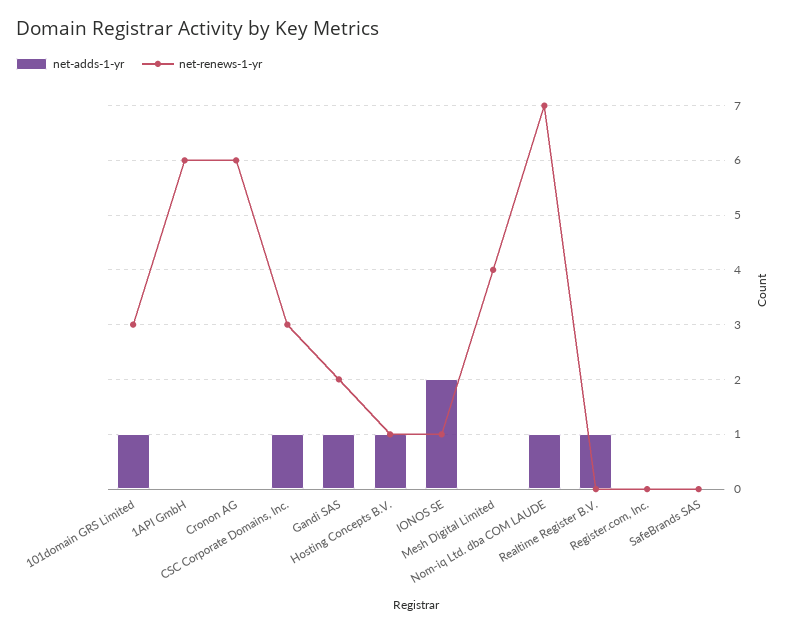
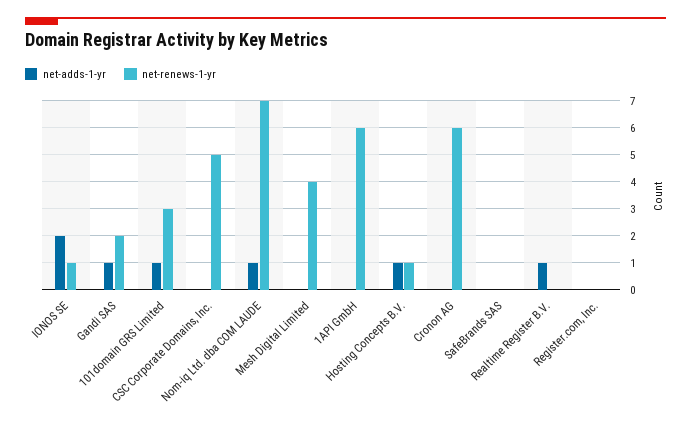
  {
    "net-adds-1-yr": {
      "101domain GRS Limited": 1,
      "1API GmbH": 0,
      "Cronon AG": 0,
-     "CSC Corporate Domains, Inc.": 1,
+     "CSC Corporate Domains, Inc.": 0,
      "Gandi SAS": 1,
      "Hosting Concepts B.V.": 1,
      "IONOS SE": 2,
      "Mesh Digital Limited": 0,
      "Nom-iq Ltd. dba COM LAUDE": 1,
      "Realtime Register B.V.": 1,
      "Register.com, Inc.": 0,
      "SafeBrands SAS": 0
    },
    "net-renews-1-yr": {
      "101domain GRS Limited": 3,
      "1API GmbH": 6,
      "Cronon AG": 6,
-     "CSC Corporate Domains, Inc.": 3,
+     "CSC Corporate Domains, Inc.": 5,
      "Gandi SAS": 2,
      "Hosting Concepts B.V.": 1,
      "IONOS SE": 1,
      "Mesh Digital Limited": 4,
      "Nom-iq Ltd. dba COM LAUDE": 7,
      "Realtime Register B.V.": 0,
      "Register.com, Inc.": 0,
      "SafeBrands SAS": 0
    }
  }

